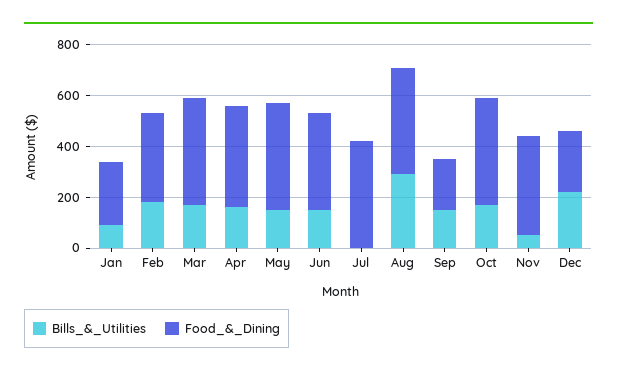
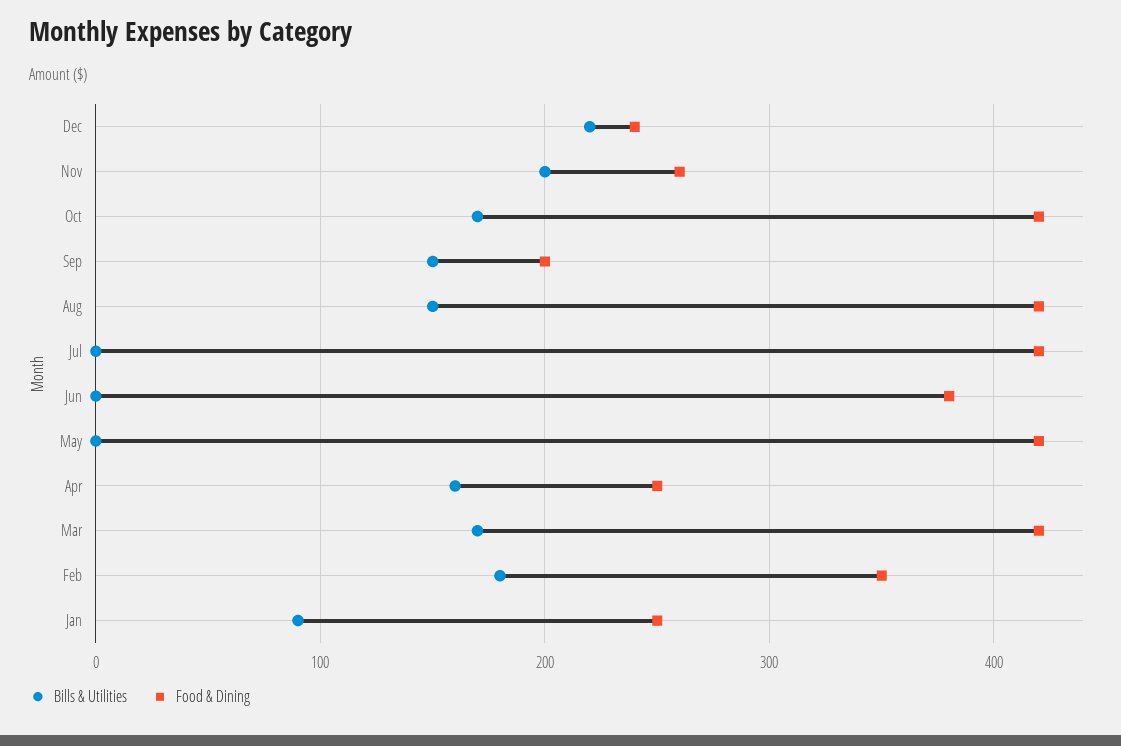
  {
    "Bills_&_Utilities": {
      "Jan": 90,
      "Feb": 180,
      "Mar": 170,
      "Apr": 160,
-     "May": 150,
+     "May": 0,
-     "Jun": 150,
+     "Jun": 0,
      "Jul": 0,
-     "Aug": 300,
+     "Aug": 150,
      "Sep": 150,
      "Oct": 170,
-     "Nov": 50,
+     "Nov": 200,
      "Dec": 220
    },
    "Food_&_Dining": {
      "Jan": 250,
      "Feb": 350,
      "Mar": 420,
-     "Apr": 400,
+     "Apr": 250,
      "May": 420,
      "Jun": 380,
      "Jul": 420,
      "Aug": 420,
      "Sep": 200,
      "Oct": 420,
-     "Nov": 400,
+     "Nov": 260,
      "Dec": 240
    }
  }

